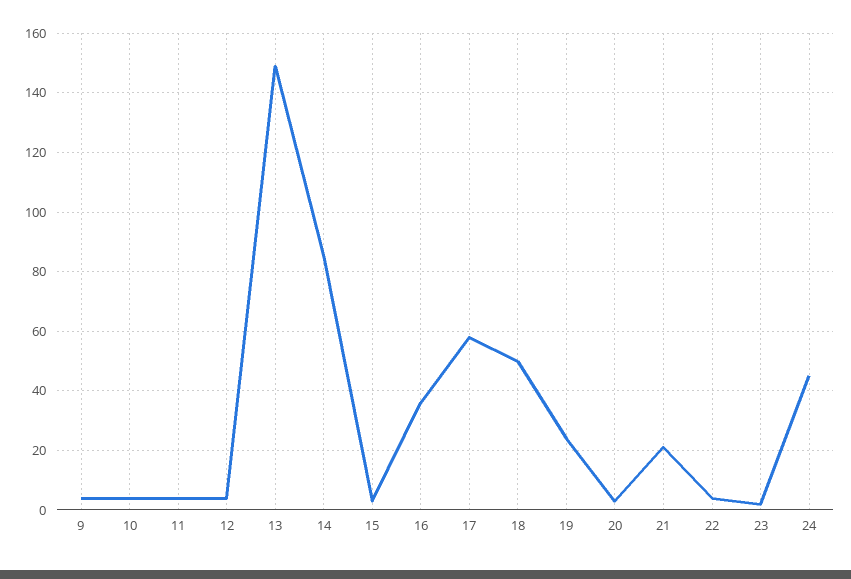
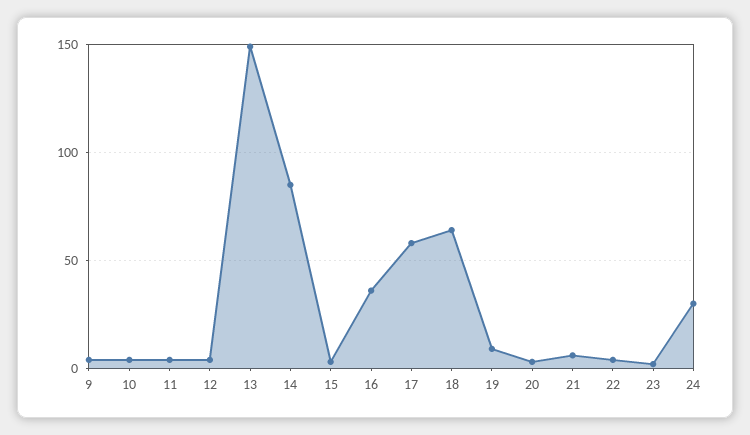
  {
    "9": 5,
    "10": 5,
    "11": 5,
    "12": 5,
    "13": 150,
    "14": 85,
    "15": 5,
    "16": 35,
    "17": 60,
-   "18": 50,
+   "18": 65,
-   "19": 25,
+   "19": 10,
    "20": 5,
-   "21": 20,
+   "21": 5,
    "22": 5,
    "23": 0,
-   "24": 45
+   "24": 30
  }

